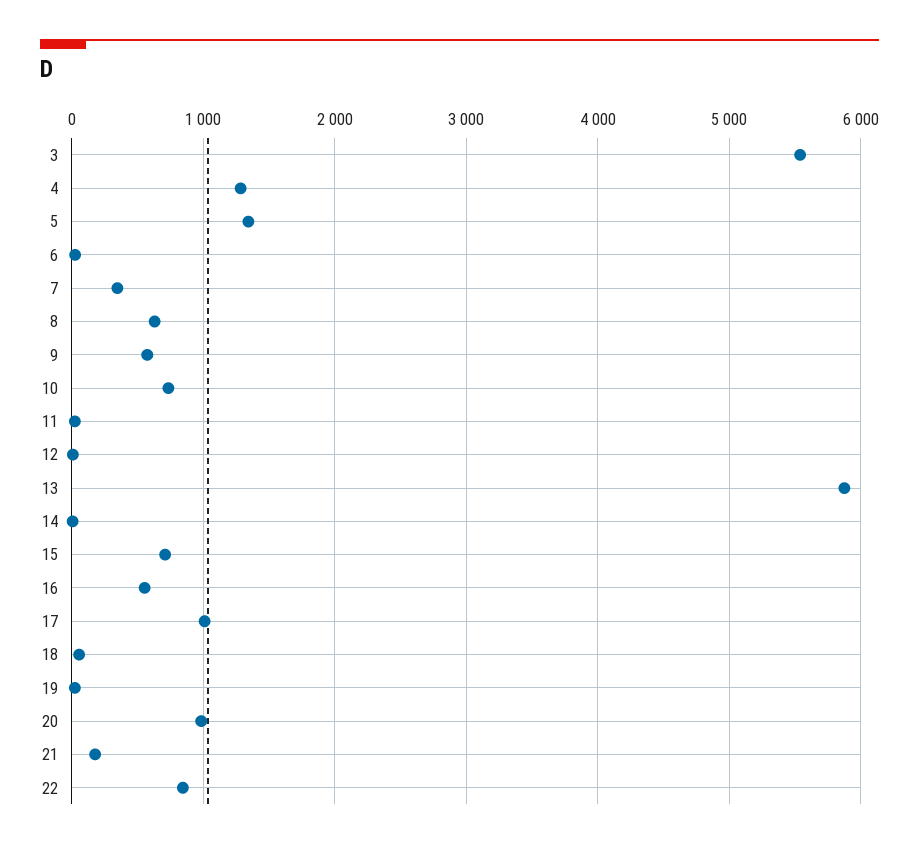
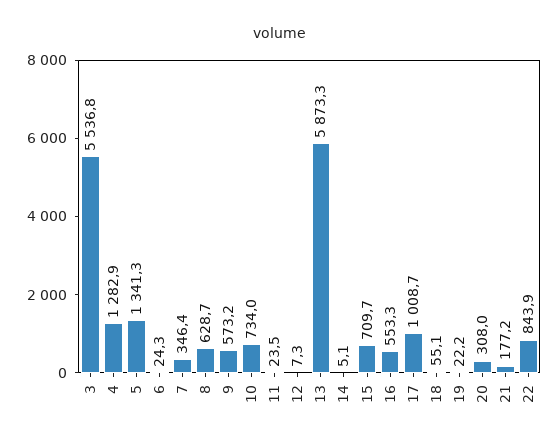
  {
    "3": 5536.8,
    "4": 1282.9,
    "5": 1341.3,
    "6": 24.3,
    "7": 346.4,
    "8": 628.7,
    "9": 573.2,
    "10": 734,
    "11": 23.5,
    "12": 7.3,
    "13": 5873.3,
    "14": 5.1,
    "15": 709.7,
    "16": 553.3,
    "17": 1008.7,
    "18": 55.1,
    "19": 22.2,
-   "20": 1000,
+   "20": 308,
    "21": 177.2,
    "22": 843.9
  }

